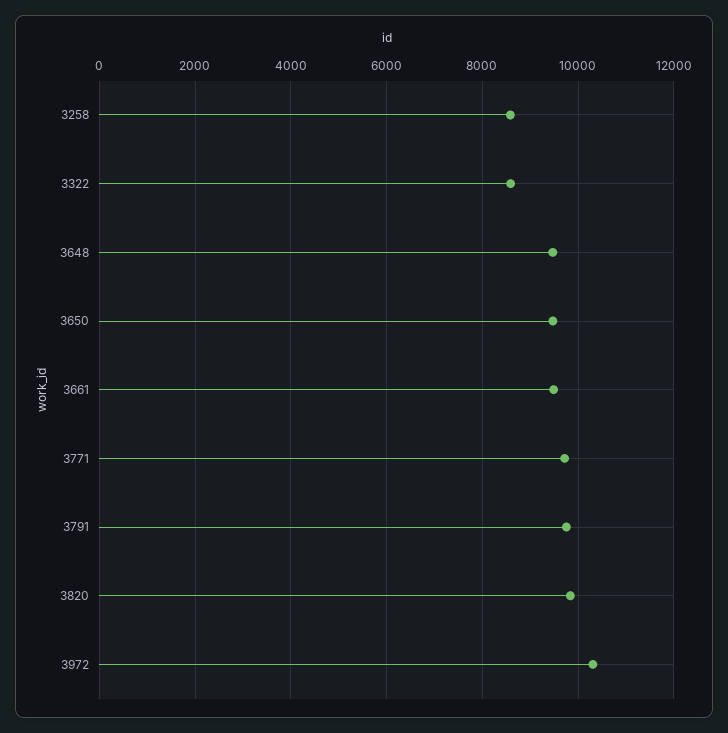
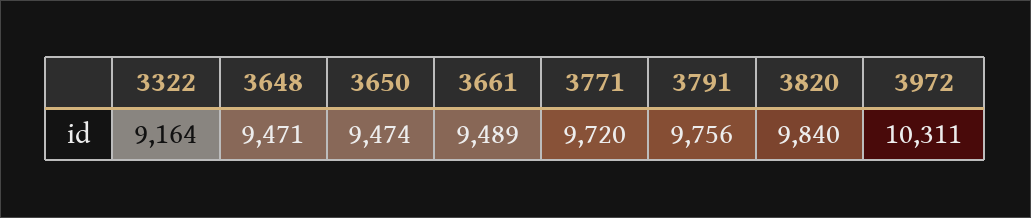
  {
-   "3258": 8600,
-   "3322": 8600,
+   "3322": 9164,
    "3648": 9471,
    "3650": 9474,
    "3661": 9489,
    "3771": 9720,
    "3791": 9756,
    "3820": 9840,
    "3972": 10311
  }

